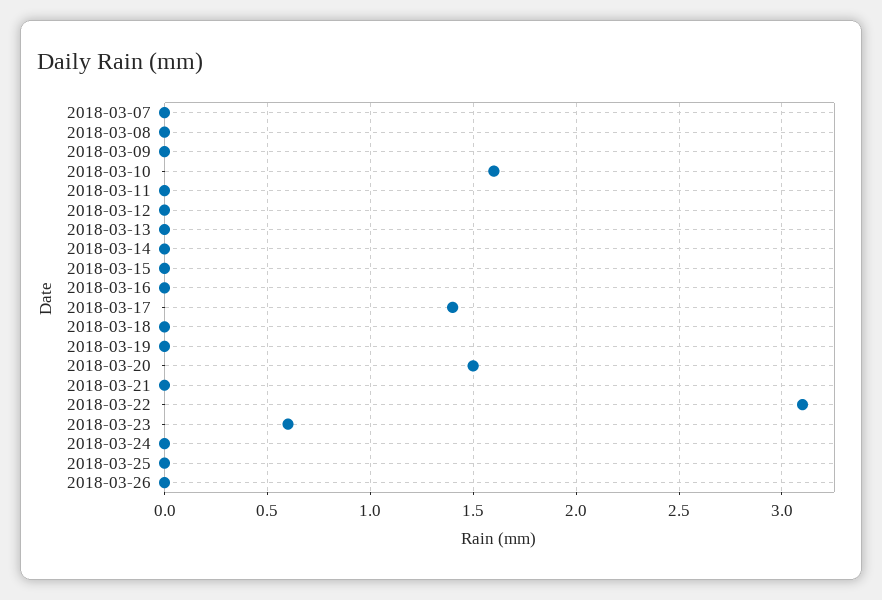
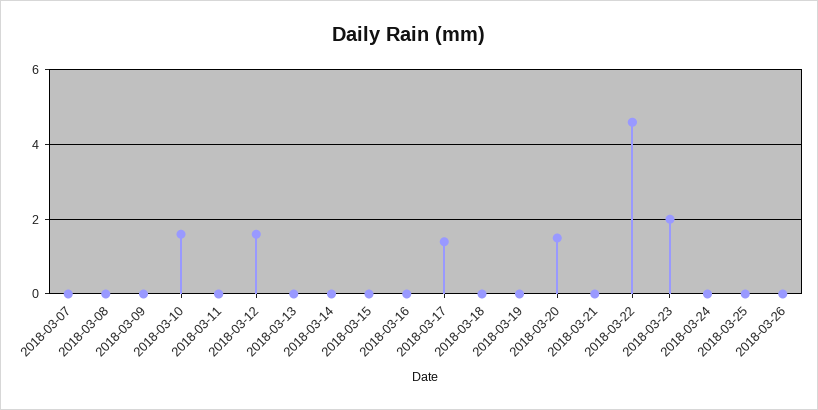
  {
    "2018-03-07": 0,
    "2018-03-08": 0,
    "2018-03-09": 0,
    "2018-03-10": 1.6,
    "2018-03-11": 0,
-   "2018-03-12": 0,
+   "2018-03-12": 1.5,
    "2018-03-13": 0,
    "2018-03-14": 0,
    "2018-03-15": 0,
    "2018-03-16": 0,
    "2018-03-17": 1.4,
    "2018-03-18": 0,
    "2018-03-19": 0,
    "2018-03-20": 1.5,
    "2018-03-21": 0,
-   "2018-03-22": 3.1,
+   "2018-03-22": 4.5,
-   "2018-03-23": 0.6,
+   "2018-03-23": 2,
    "2018-03-24": 0,
    "2018-03-25": 0,
    "2018-03-26": 0
  }

